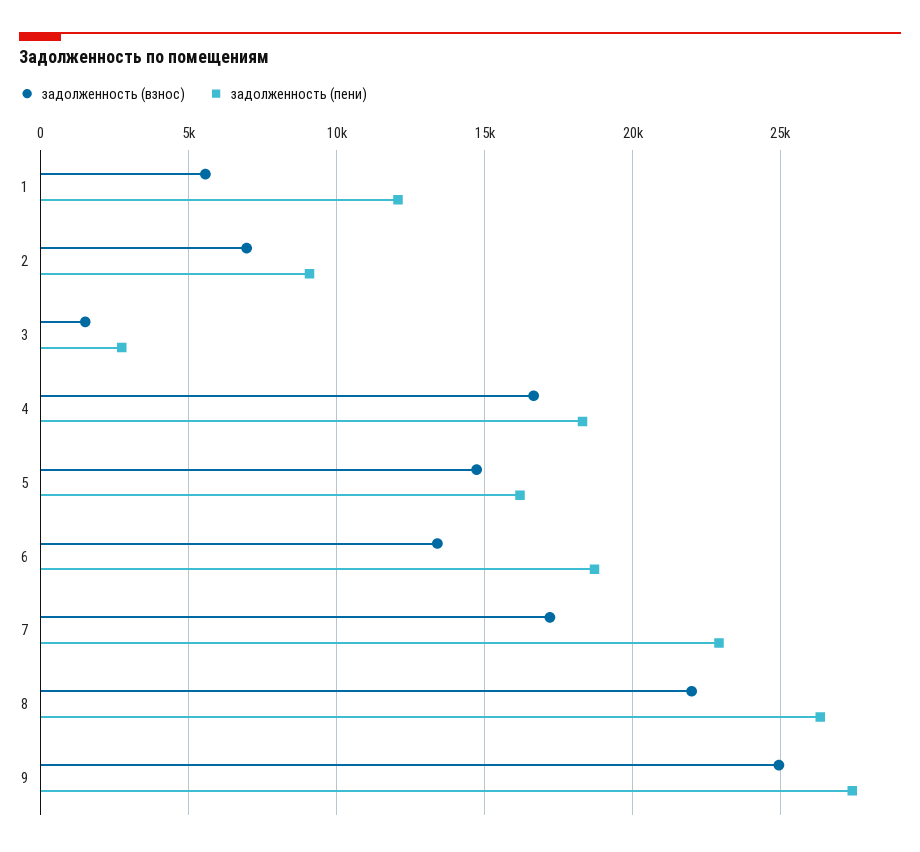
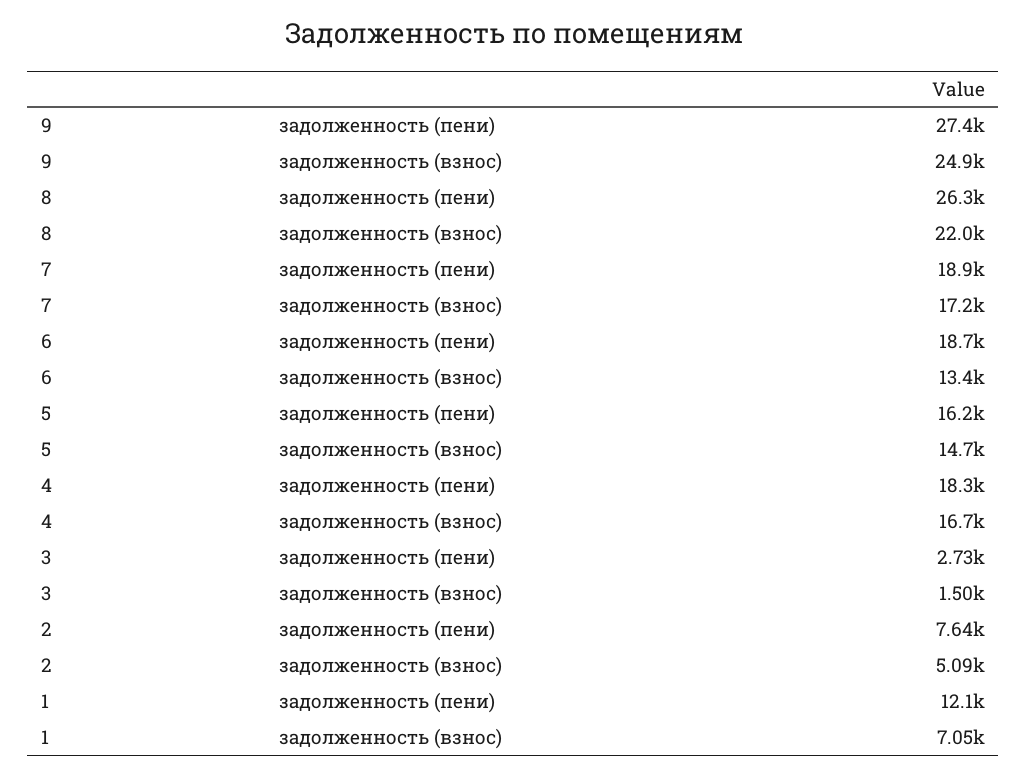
  {
    "задолженность (взнос)": {
-     "1": 5500,
+     "1": 7050,
-     "2": 7000,
+     "2": 5090,
      "3": 1500,
      "4": 16700,
      "5": 14700,
      "6": 13400,
      "7": 17200,
      "8": 22000,
      "9": 24900
    },
    "задолженность (пени)": {
      "1": 12100,
-     "2": 9000,
+     "2": 7640,
      "3": 2730,
      "4": 18300,
      "5": 16200,
      "6": 18700,
-     "7": 23000,
+     "7": 18900,
      "8": 26300,
      "9": 27400
    }
  }

